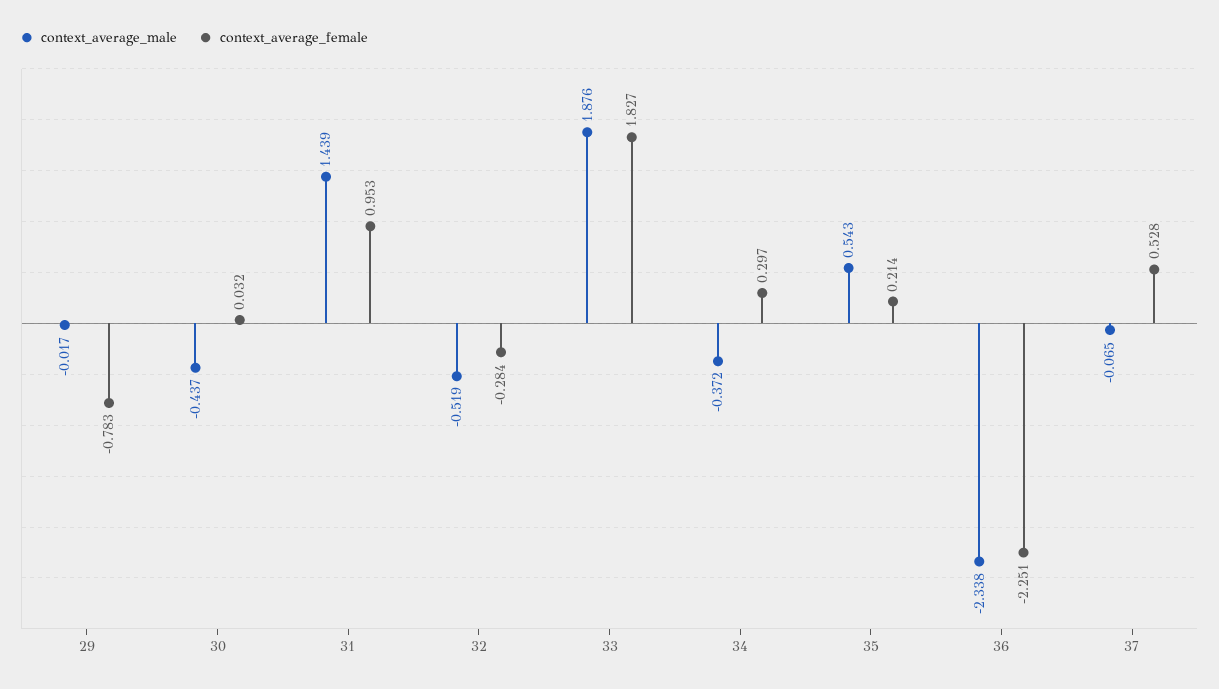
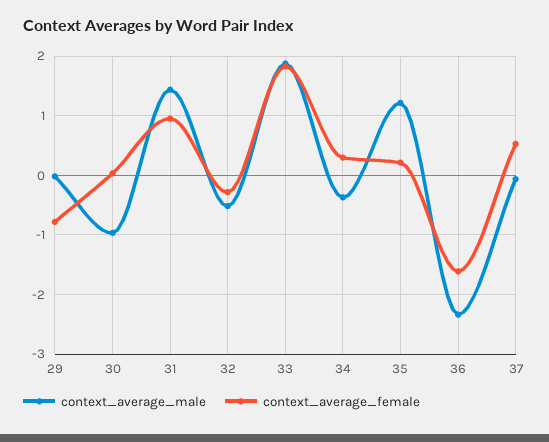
  {
    "context_average_male": {
      "29": -0.017,
-     "30": -0.437,
+     "30": -1,
      "31": 1.439,
      "32": -0.519,
      "33": 1.876,
      "34": -0.372,
-     "35": 0.543,
+     "35": 1.2,
      "36": -2.338,
      "37": -0.065
    },
    "context_average_female": {
      "29": -0.783,
      "30": 0.032,
      "31": 0.953,
      "32": -0.284,
      "33": 1.827,
      "34": 0.297,
      "35": 0.214,
-     "36": -2.251,
+     "36": -1.6,
      "37": 0.528
    }
  }

